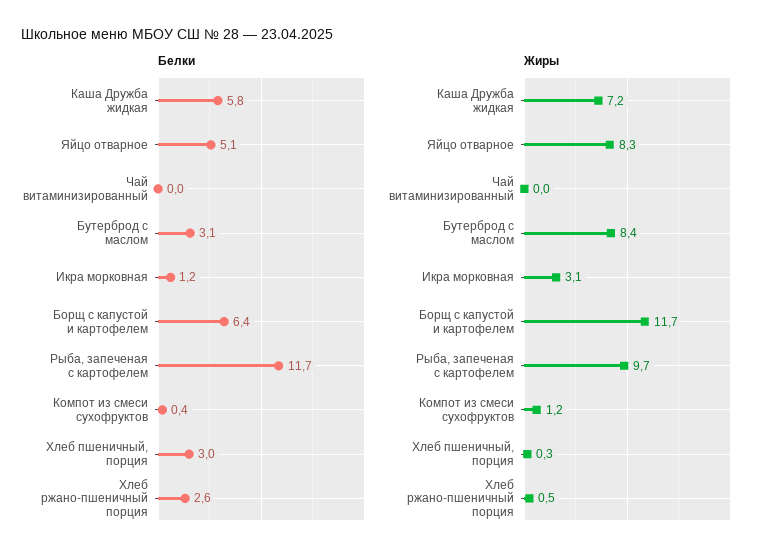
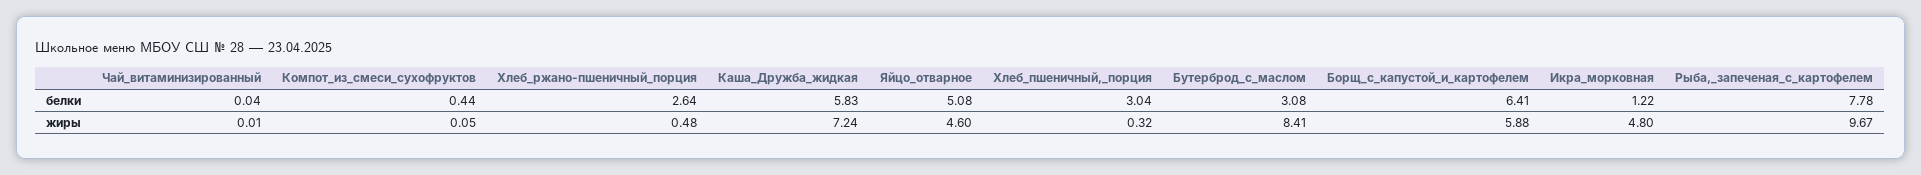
  {
    "Белки": {
      "Каша Дружба жидкая": 5.83,
      "Яйцо отварное": 5.08,
      "Чай витаминизированный": 0.04,
      "Бутерброд с маслом": 3.08,
      "Икра морковная": 1.22,
      "Борщ с капустой и картофелем": 6.41,
-     "Рыба, запеченая с картофелем": 11.7,
+     "Рыба, запеченая с картофелем": 7.78,
      "Компот из смеси сухофруктов": 0.44,
      "Хлеб пшеничный, порция": 3.04,
      "Хлеб ржано-пшеничный порция": 2.64
    },
    "Жиры": {
      "Каша Дружба жидкая": 7.24,
-     "Яйцо отварное": 8.3,
+     "Яйцо отварное": 4.6,
      "Чай витаминизированный": 0.01,
      "Бутерброд с маслом": 8.41,
-     "Икра морковная": 3.1,
+     "Икра морковная": 4.8,
-     "Борщ с капустой и картофелем": 11.7,
+     "Борщ с капустой и картофелем": 5.88,
      "Рыба, запеченая с картофелем": 9.67,
-     "Компот из смеси сухофруктов": 1.2,
+     "Компот из смеси сухофруктов": 0.05,
      "Хлеб пшеничный, порция": 0.32,
      "Хлеб ржано-пшеничный порция": 0.48
    }
  }

